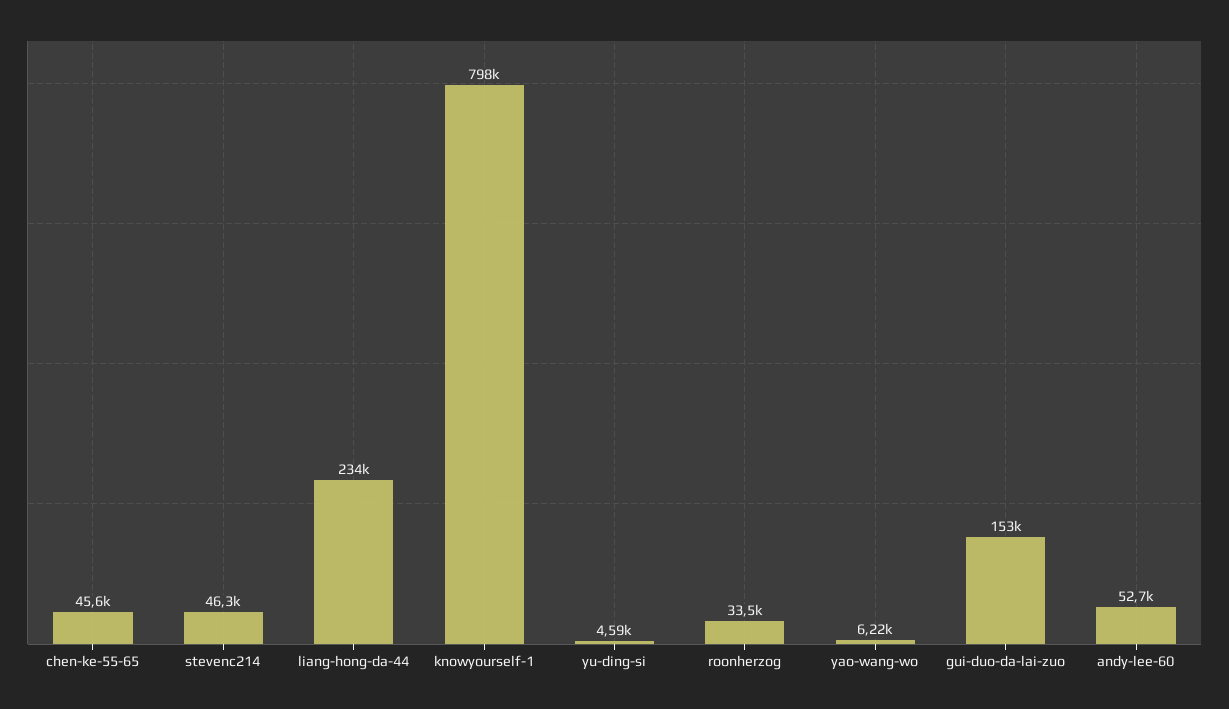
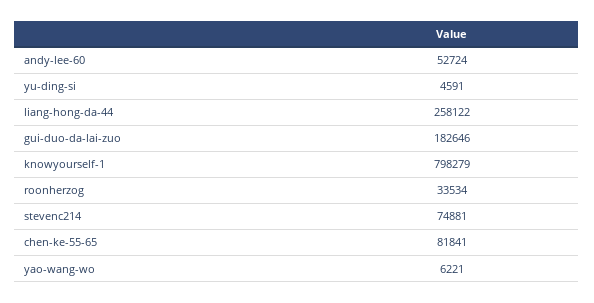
  {
-   "chen-ke-55-65": 45600,
+   "chen-ke-55-65": 81841,
-   "stevenc214": 46300,
+   "stevenc214": 74881,
-   "liang-hong-da-44": 234000,
+   "liang-hong-da-44": 258122,
    "knowyourself-1": 798279,
    "yu-ding-si": 4591,
    "roonherzog": 33534,
    "yao-wang-wo": 6221,
-   "gui-duo-da-lai-zuo": 153000,
+   "gui-duo-da-lai-zuo": 182646,
    "andy-lee-60": 52724
  }

